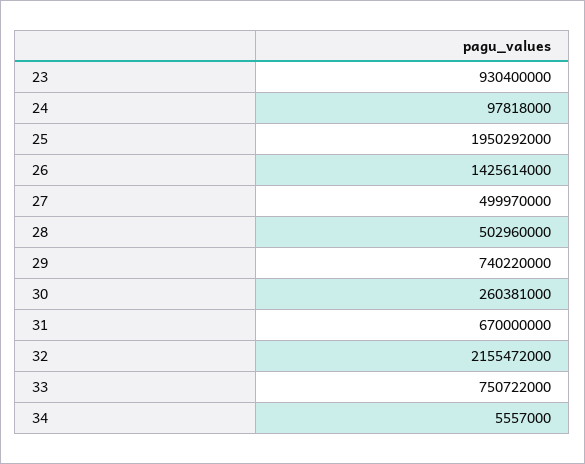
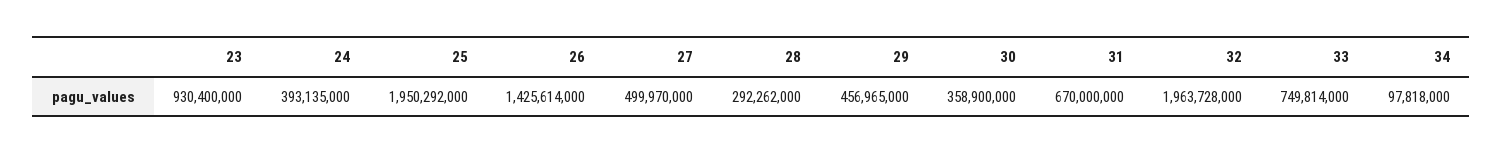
  {
    "23": 930400000,
-   "24": 97818000,
+   "24": 393135000,
    "25": 1950292000,
    "26": 1425614000,
    "27": 499970000,
-   "28": 502960000,
+   "28": 292262000,
-   "29": 740220000,
+   "29": 456965000,
-   "30": 260381000,
+   "30": 358900000,
    "31": 670000000,
-   "32": 2155472000,
+   "32": 1963728000,
-   "33": 750722000,
+   "33": 749814000,
-   "34": 5557000
+   "34": 97818000
  }

